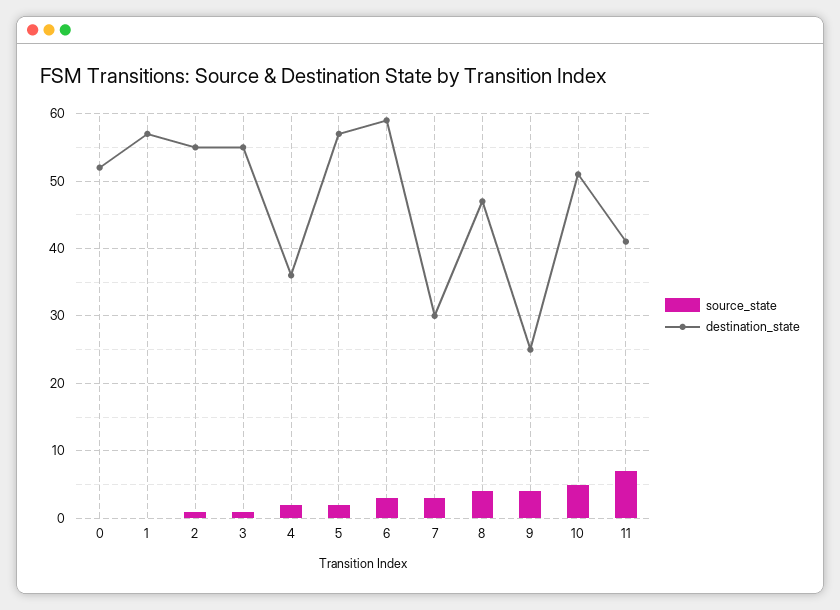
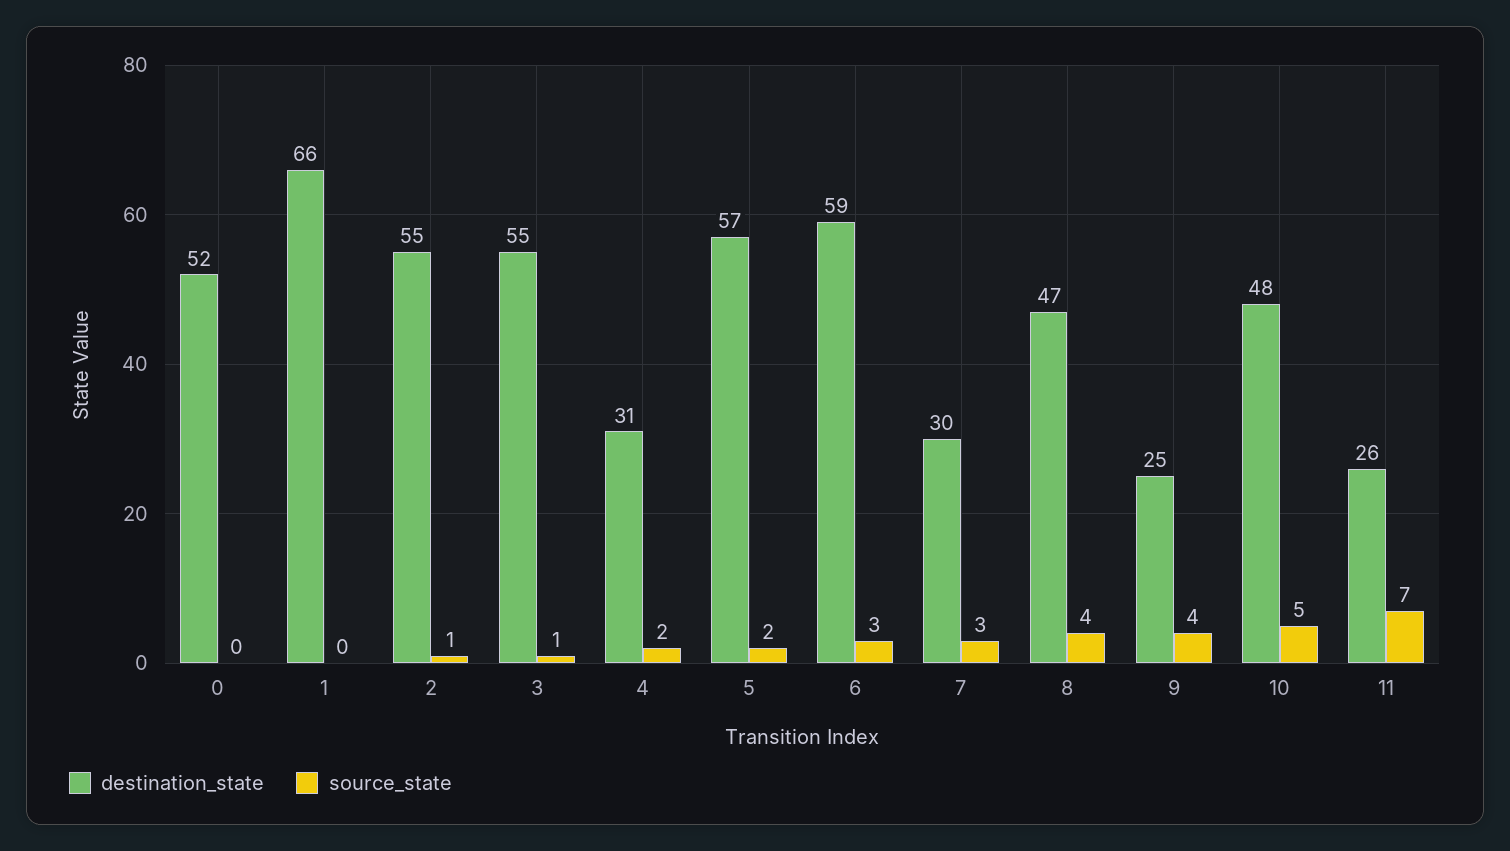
  {
    "source_state": {
      "0": 0,
      "1": 0,
      "2": 1,
      "3": 1,
      "4": 2,
      "5": 2,
      "6": 3,
      "7": 3,
      "8": 4,
      "9": 4,
      "10": 5,
      "11": 7
    },
    "destination_state": {
      "0": 52,
-     "1": 57,
+     "1": 66,
      "2": 55,
      "3": 55,
-     "4": 36,
+     "4": 31,
      "5": 57,
      "6": 59,
      "7": 30,
      "8": 47,
      "9": 25,
-     "10": 51,
+     "10": 48,
-     "11": 41
+     "11": 26
    }
  }

